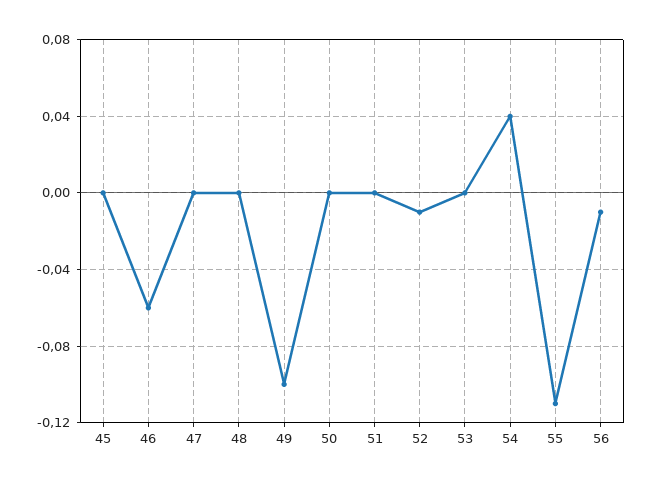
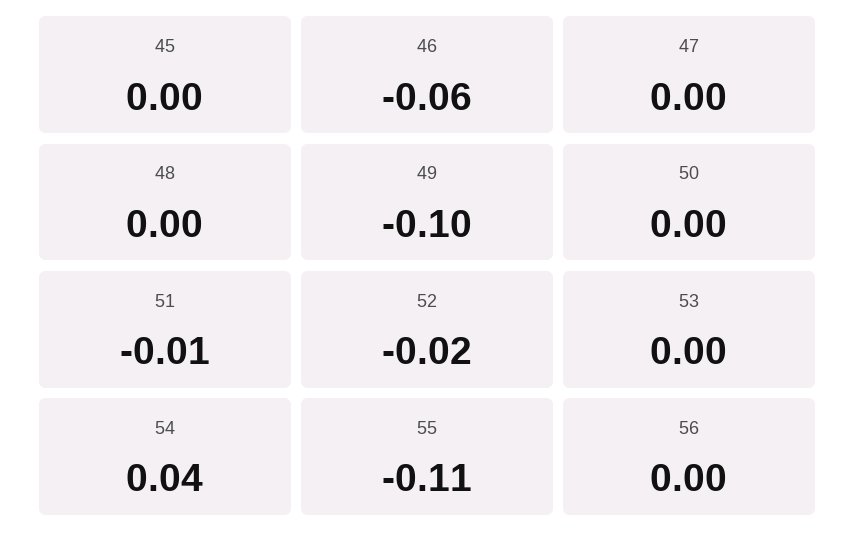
  {
    "45": 0,
    "46": -0.06,
    "47": 0,
    "48": 0,
    "49": -0.1,
    "50": 0,
-   "51": 0,
+   "51": -0.01,
-   "52": -0.01,
+   "52": -0.02,
    "53": 0,
    "54": 0.04,
    "55": -0.11,
-   "56": -0.01
+   "56": 0
  }

